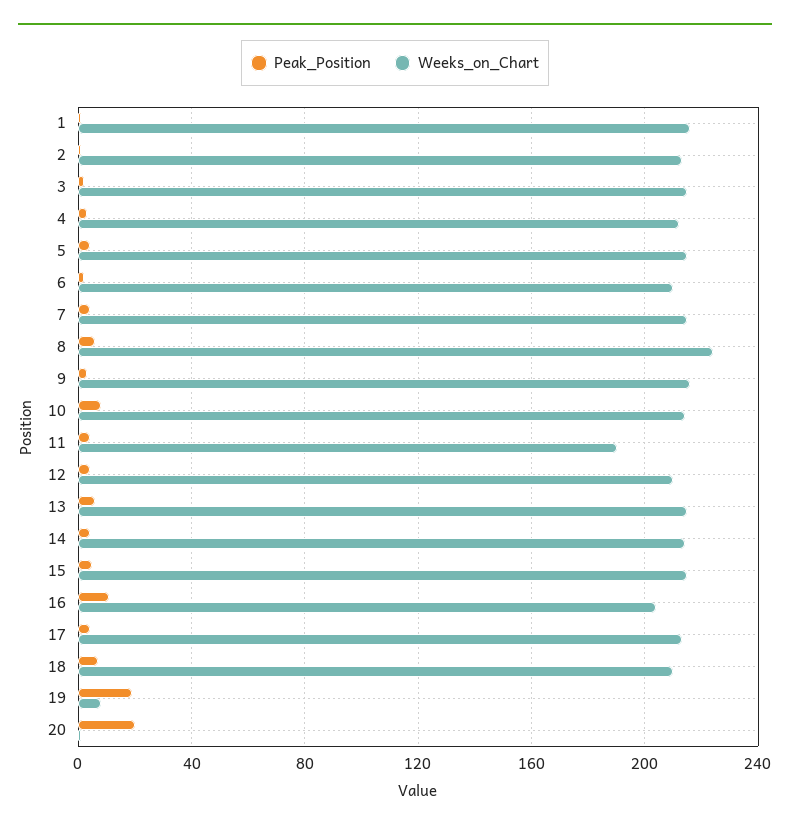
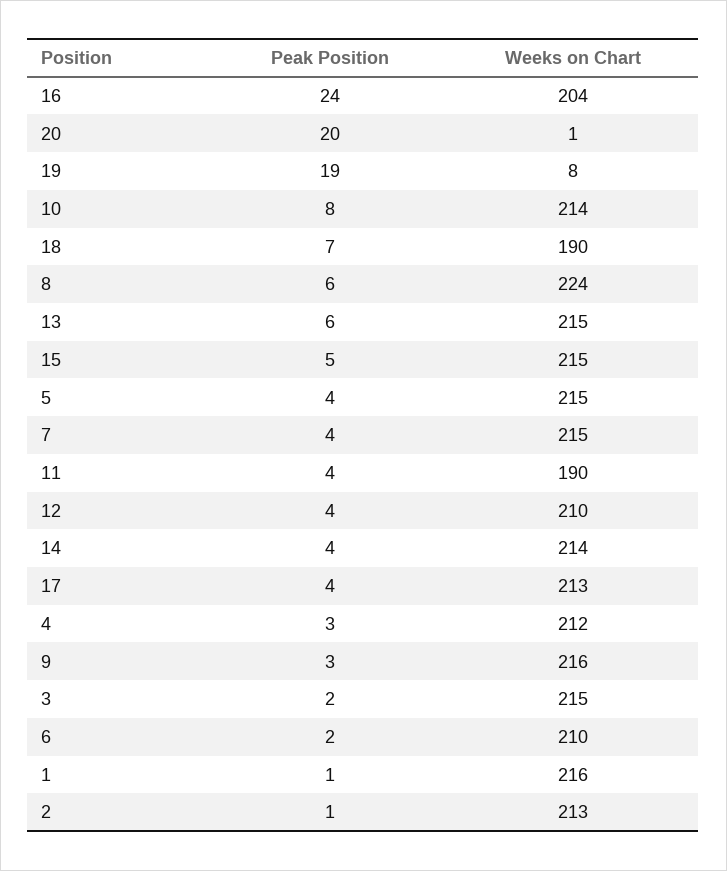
  {
    "Peak_Position": {
      "1": 1,
      "2": 1,
      "3": 2,
      "4": 3,
      "5": 4,
      "6": 2,
      "7": 4,
      "8": 6,
      "9": 3,
      "10": 8,
      "11": 4,
      "12": 4,
      "13": 6,
      "14": 4,
      "15": 5,
-     "16": 10,
+     "16": 24,
      "17": 4,
      "18": 7,
      "19": 19,
      "20": 20
    },
    "Weeks_on_Chart": {
      "1": 216,
      "2": 213,
      "3": 215,
      "4": 212,
      "5": 215,
      "6": 210,
      "7": 215,
      "8": 224,
      "9": 216,
      "10": 214,
      "11": 190,
      "12": 210,
      "13": 215,
      "14": 214,
      "15": 215,
      "16": 204,
      "17": 213,
-     "18": 210,
+     "18": 190,
      "19": 8,
      "20": 1
    }
  }

